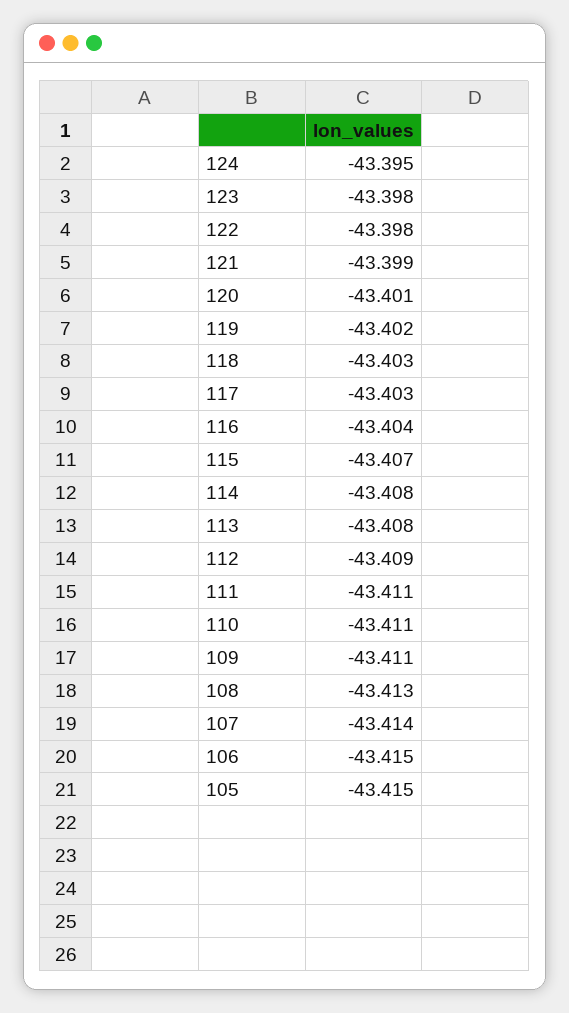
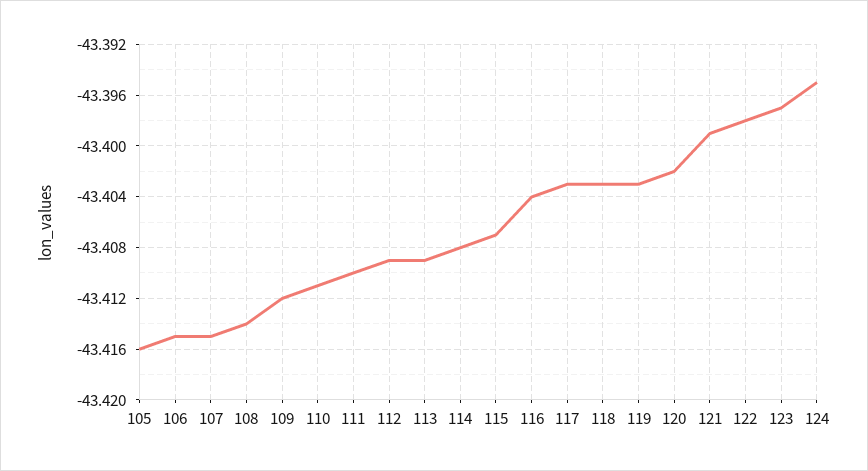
  {
    "124": -43.395,
-   "123": -43.398,
+   "123": -43.397,
    "122": -43.398,
    "121": -43.399,
-   "120": -43.401,
+   "120": -43.402,
-   "119": -43.402,
+   "119": -43.403,
    "118": -43.403,
    "117": -43.403,
    "116": -43.404,
    "115": -43.407,
    "114": -43.408,
-   "113": -43.408,
+   "113": -43.409,
    "112": -43.409,
-   "111": -43.411,
+   "111": -43.41,
    "110": -43.411,
-   "109": -43.411,
+   "109": -43.412,
-   "108": -43.413,
+   "108": -43.414,
-   "107": -43.414,
+   "107": -43.415,
    "106": -43.415,
-   "105": -43.415
+   "105": -43.416
  }

